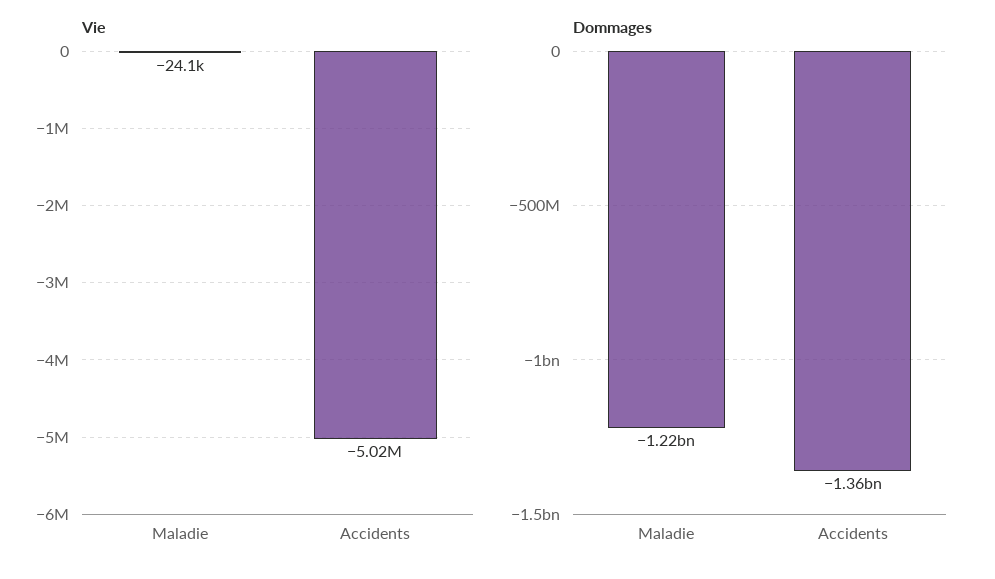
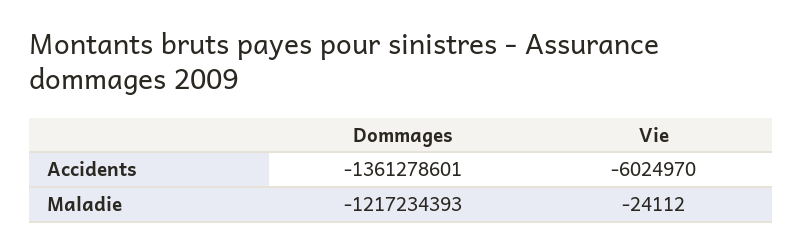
  {
    "Vie": {
      "Maladie": -24112,
-     "Accidents": -5020000
+     "Accidents": -6024970
    },
    "Dommages": {
      "Maladie": -1217234393,
      "Accidents": -1361278601
    }
  }

